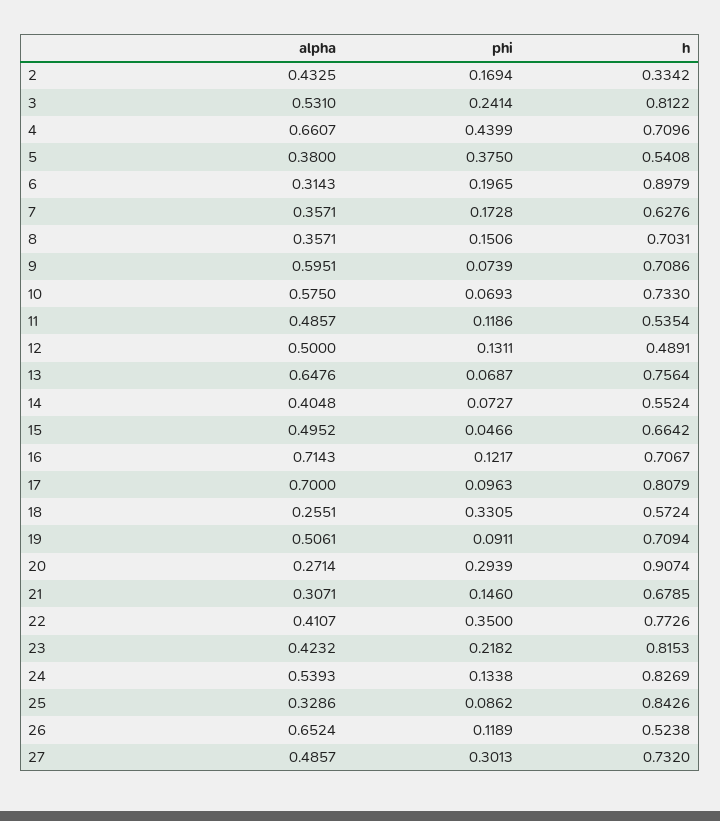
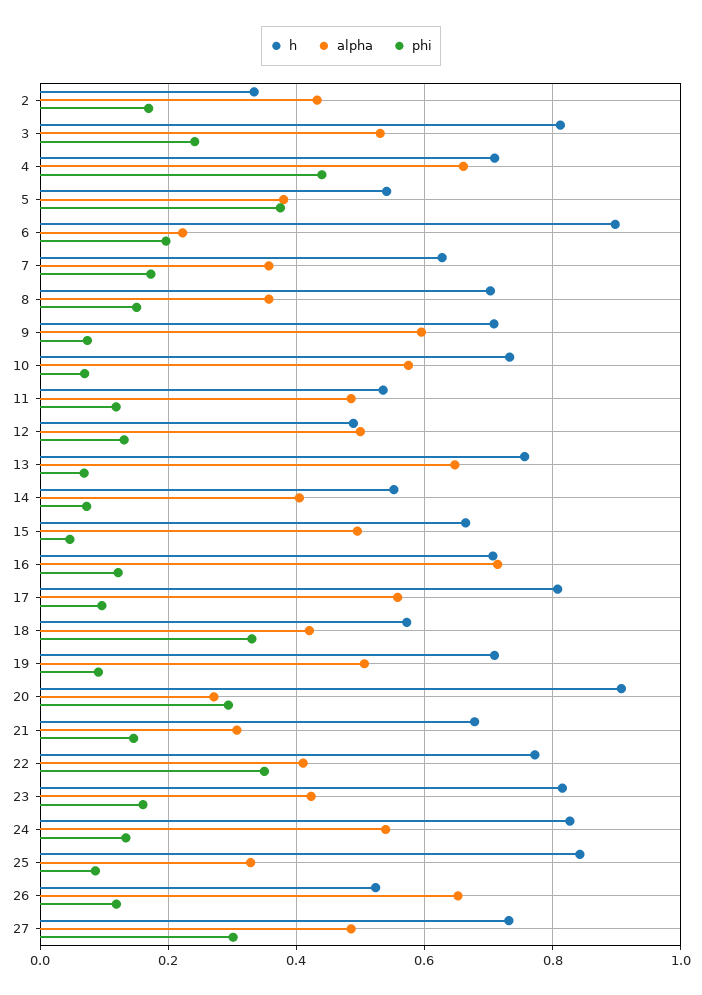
  {
    "alpha": {
      "2": 0.4325,
      "3": 0.531,
      "4": 0.6607,
      "5": 0.38,
-     "6": 0.3143,
+     "6": 0.22,
      "7": 0.3571,
      "8": 0.3571,
      "9": 0.5951,
      "10": 0.575,
      "11": 0.4857,
      "12": 0.5,
      "13": 0.6476,
      "14": 0.4048,
      "15": 0.4952,
      "16": 0.7143,
-     "17": 0.7,
+     "17": 0.56,
-     "18": 0.2551,
+     "18": 0.42,
      "19": 0.5061,
      "20": 0.2714,
      "21": 0.3071,
      "22": 0.4107,
      "23": 0.4232,
      "24": 0.5393,
      "25": 0.3286,
      "26": 0.6524,
      "27": 0.4857
    },
    "phi": {
      "2": 0.1694,
      "3": 0.2414,
      "4": 0.4399,
      "5": 0.375,
      "6": 0.1965,
      "7": 0.1728,
      "8": 0.1506,
      "9": 0.0739,
      "10": 0.0693,
      "11": 0.1186,
      "12": 0.1311,
      "13": 0.0687,
      "14": 0.0727,
      "15": 0.0466,
      "16": 0.1217,
      "17": 0.0963,
      "18": 0.3305,
      "19": 0.0911,
      "20": 0.2939,
      "21": 0.146,
      "22": 0.35,
-     "23": 0.2182,
+     "23": 0.16,
      "24": 0.1338,
      "25": 0.0862,
      "26": 0.1189,
      "27": 0.3013
    },
    "h": {
      "2": 0.3342,
      "3": 0.8122,
      "4": 0.7096,
      "5": 0.5408,
      "6": 0.8979,
      "7": 0.6276,
      "8": 0.7031,
      "9": 0.7086,
      "10": 0.733,
      "11": 0.5354,
      "12": 0.4891,
      "13": 0.7564,
      "14": 0.5524,
      "15": 0.6642,
      "16": 0.7067,
      "17": 0.8079,
      "18": 0.5724,
      "19": 0.7094,
      "20": 0.9074,
      "21": 0.6785,
      "22": 0.7726,
      "23": 0.8153,
      "24": 0.8269,
      "25": 0.8426,
      "26": 0.5238,
      "27": 0.732
    }
  }

